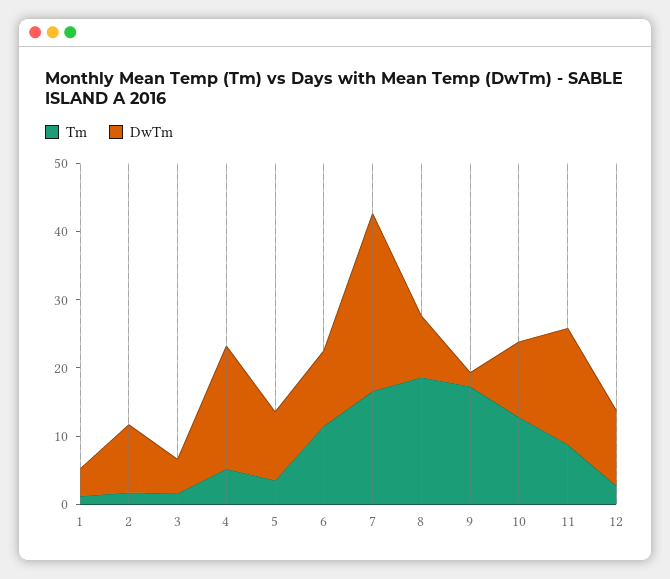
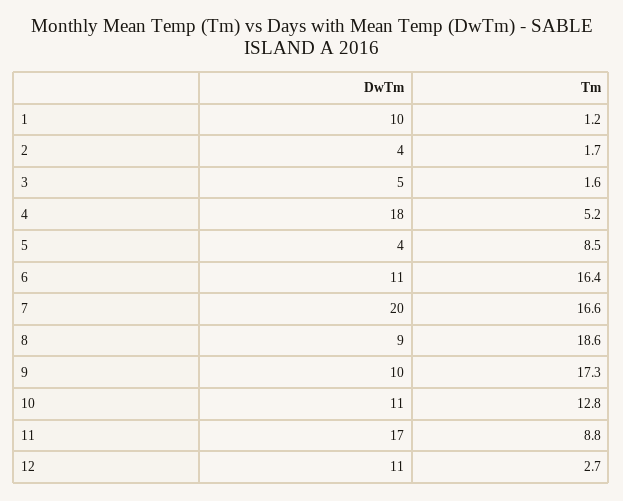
  {
    "Tm": {
      "1": 1.2,
      "2": 1.7,
      "3": 1.6,
      "4": 5.2,
-     "5": 4,
+     "5": 8.5,
-     "6": 12,
+     "6": 16.4,
      "7": 16.6,
      "8": 18.6,
      "9": 17.3,
      "10": 12.8,
      "11": 8.8,
      "12": 2.7
    },
    "DwTm": {
-     "1": 4,
+     "1": 10,
-     "2": 10,
+     "2": 4,
      "3": 5,
      "4": 18,
-     "5": 10,
+     "5": 4,
      "6": 11,
-     "7": 26,
+     "7": 20,
      "8": 9,
-     "9": 2,
+     "9": 10,
      "10": 11,
      "11": 17,
      "12": 11
    }
  }

